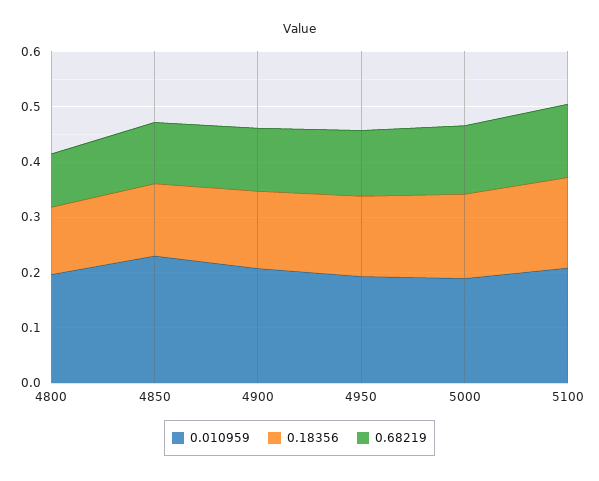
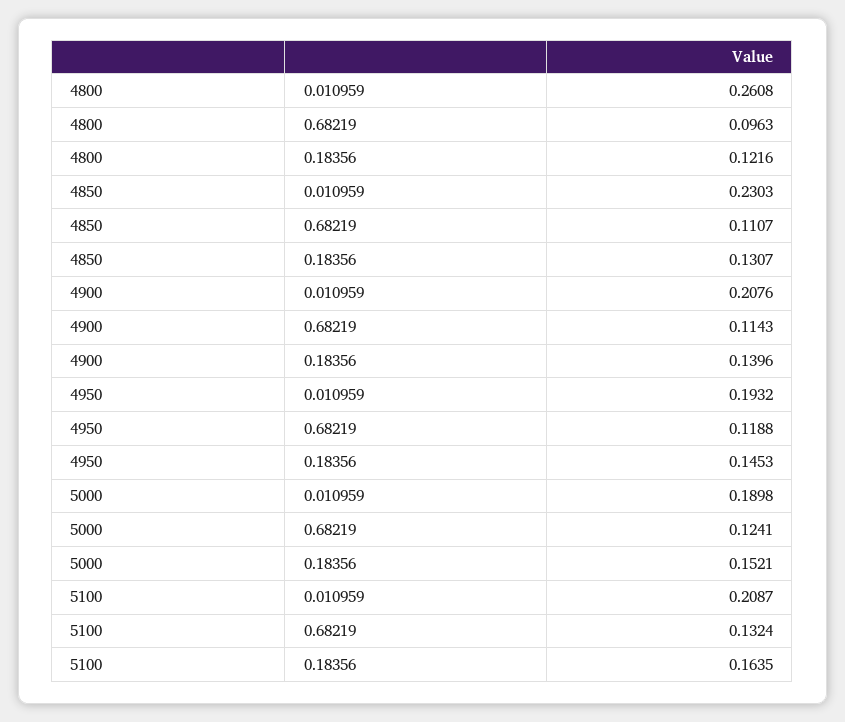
  {
    "0.010959": {
-     "4800": 0.2,
+     "4800": 0.2608,
      "4850": 0.2303,
      "4900": 0.2076,
      "4950": 0.1932,
      "5000": 0.1898,
      "5100": 0.2087
    },
    "0.18356": {
      "4800": 0.1216,
      "4850": 0.1307,
      "4900": 0.1396,
      "4950": 0.1453,
      "5000": 0.1521,
      "5100": 0.1635
    },
    "0.68219": {
      "4800": 0.0963,
      "4850": 0.1107,
      "4900": 0.1143,
      "4950": 0.1188,
      "5000": 0.1241,
      "5100": 0.1324
    }
  }

